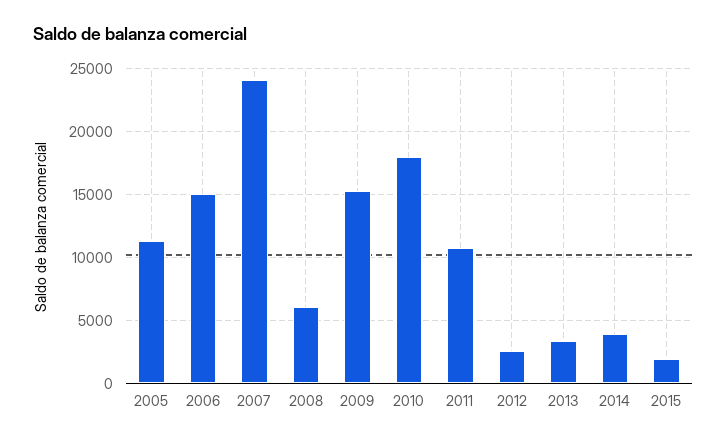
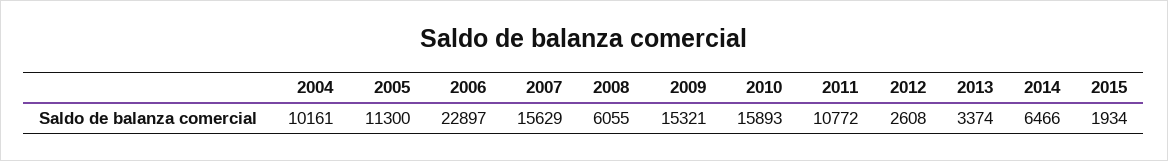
  {
    "2005": 11300,
-   "2006": 15000,
+   "2006": 22897,
-   "2007": 24000,
+   "2007": 15629,
    "2008": 6055,
    "2009": 15321,
-   "2010": 18000,
+   "2010": 15893,
    "2011": 10772,
    "2012": 2608,
    "2013": 3374,
-   "2014": 4000,
+   "2014": 6466,
-   "2015": 1934
+   "2015": 1934,
+   "2004": 10161
  }

